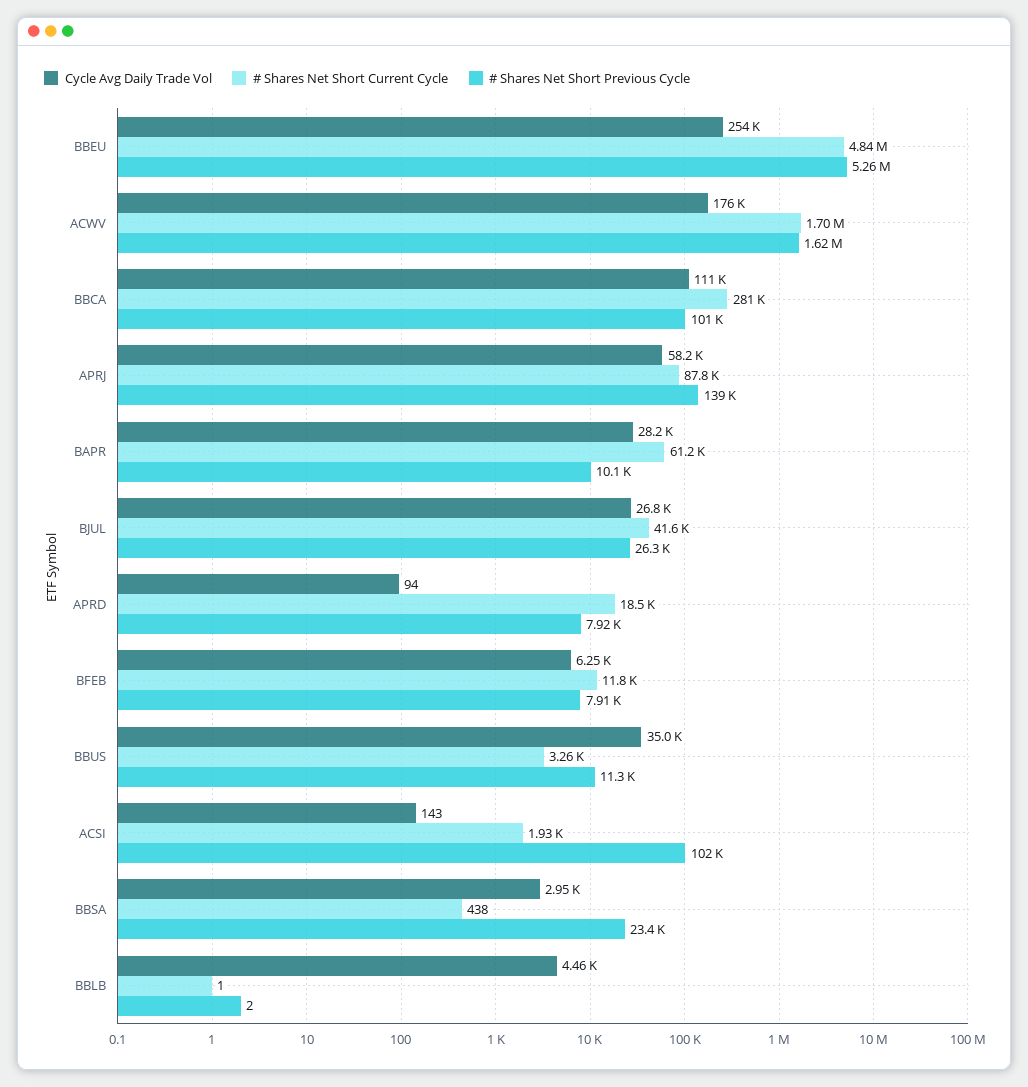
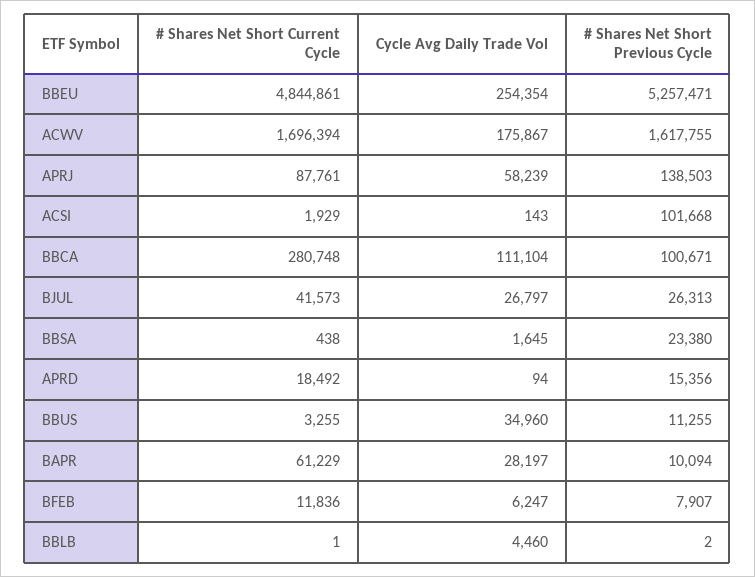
  {
    "Cycle Avg Daily Trade Vol": {
      "BBEU": 254354,
      "ACWV": 175867,
      "BBCA": 111104,
      "APRJ": 58239,
      "BAPR": 28197,
      "BJUL": 26797,
      "APRD": 94,
      "BFEB": 6247,
      "BBUS": 34960,
      "ACSI": 143,
-     "BBSA": 2950,
+     "BBSA": 1645,
      "BBLB": 4460
    },
    "# Shares Net Short Current Cycle": {
      "BBEU": 4844861,
      "ACWV": 1696394,
      "BBCA": 280748,
      "APRJ": 87761,
      "BAPR": 61229,
      "BJUL": 41573,
      "APRD": 18492,
      "BFEB": 11836,
      "BBUS": 3255,
      "ACSI": 1929,
      "BBSA": 438,
      "BBLB": 1
    },
    "# Shares Net Short Previous Cycle": {
      "BBEU": 5257471,
      "ACWV": 1617755,
      "BBCA": 100671,
      "APRJ": 138503,
      "BAPR": 10094,
      "BJUL": 26313,
-     "APRD": 7920,
+     "APRD": 15356,
      "BFEB": 7907,
      "BBUS": 11255,
      "ACSI": 101668,
      "BBSA": 23380,
      "BBLB": 2
    }
  }

